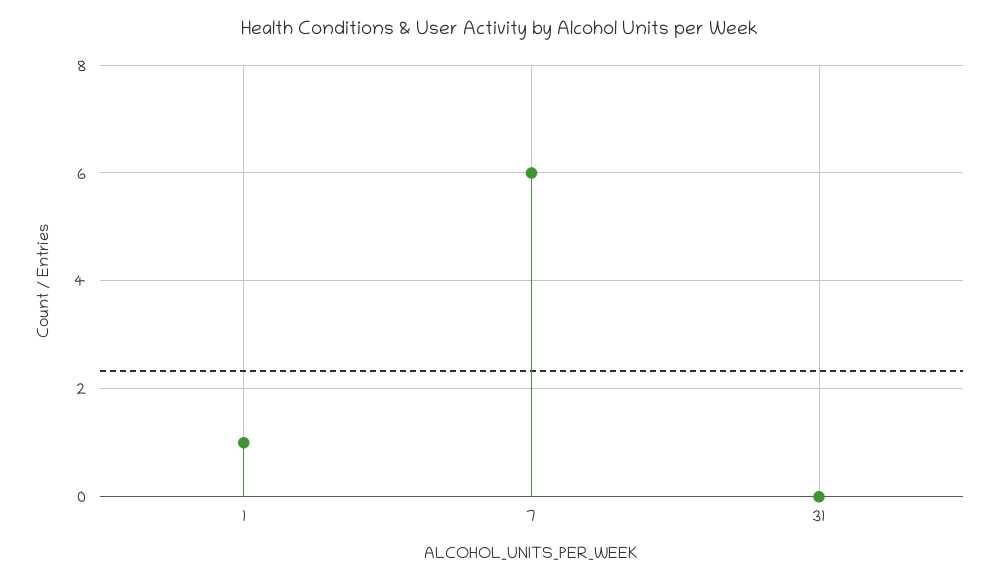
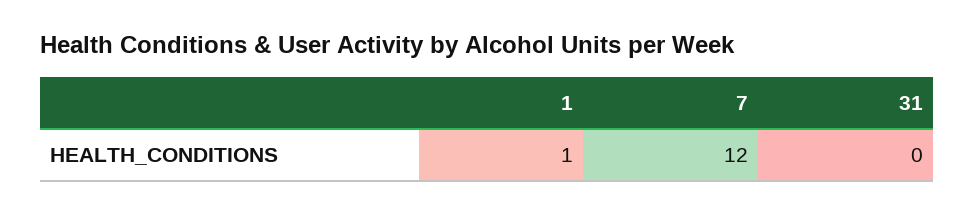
  {
    "1": 1,
-   "7": 6,
+   "7": 12,
    "31": 0
  }

